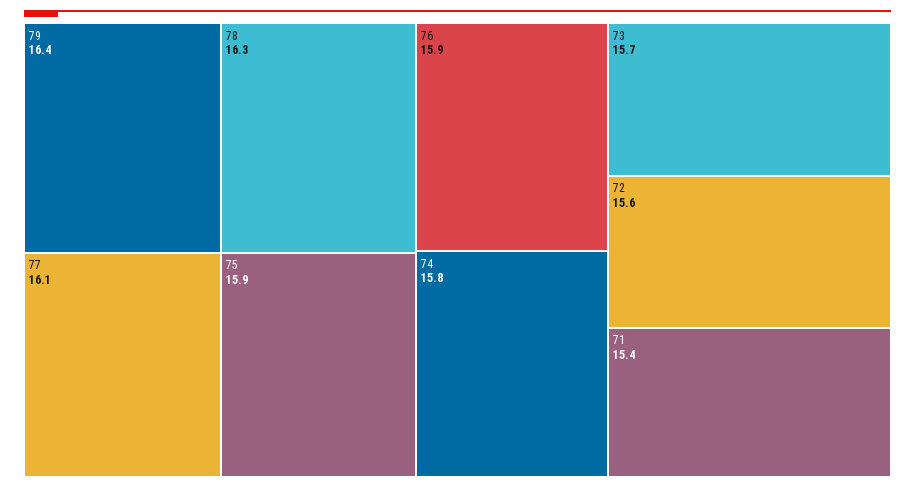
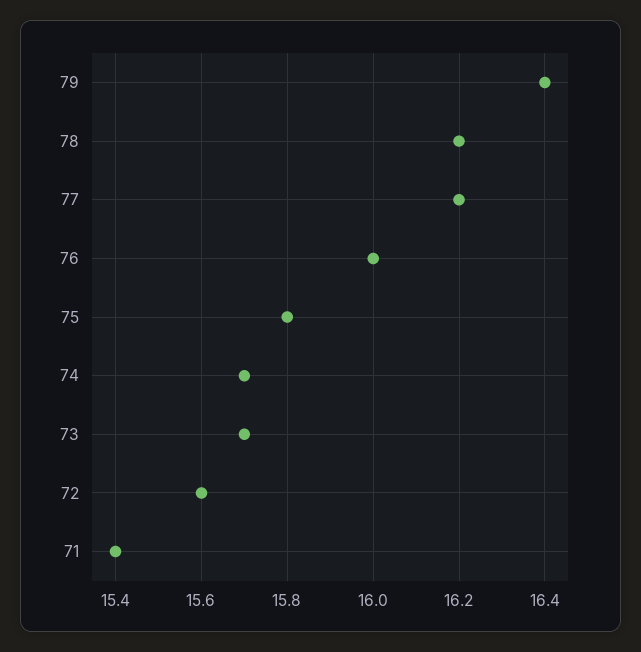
  {
    "79": 16.4,
-   "78": 16.3,
+   "78": 16.2,
-   "77": 16.1,
+   "77": 16.2,
-   "75": 15.9,
+   "75": 15.8,
-   "76": 15.9,
+   "76": 16,
-   "74": 15.8,
+   "74": 15.7,
    "73": 15.7,
    "72": 15.6,
    "71": 15.4
  }

